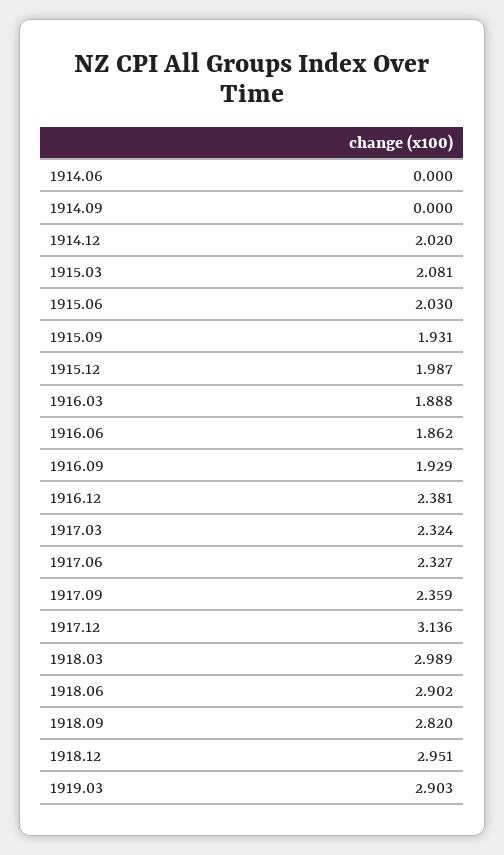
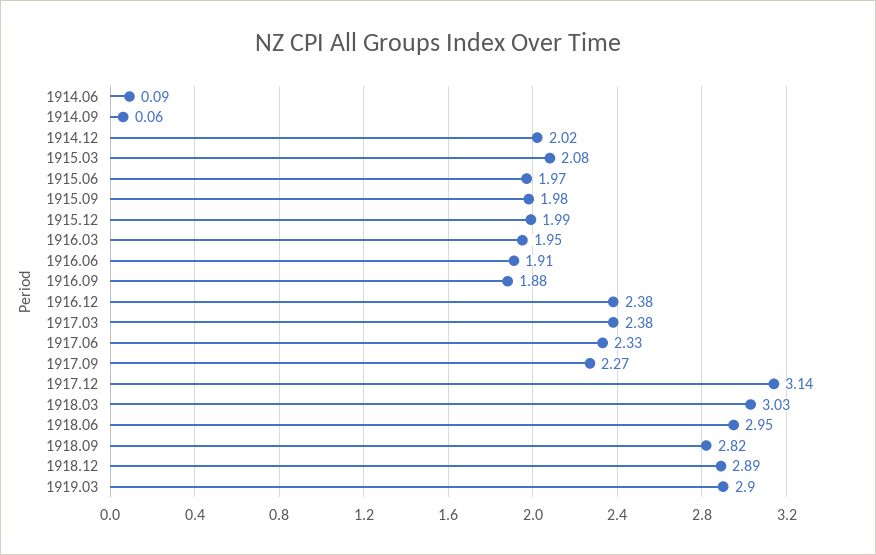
  {
-   "1914.06": 0,
+   "1914.06": 0.09,
-   "1914.09": 0,
+   "1914.09": 0.06,
    "1914.12": 2.02,
    "1915.03": 2.081,
-   "1915.06": 2.03,
+   "1915.06": 1.97,
-   "1915.09": 1.931,
+   "1915.09": 1.98,
    "1915.12": 1.987,
-   "1916.03": 1.888,
+   "1916.03": 1.95,
-   "1916.06": 1.862,
+   "1916.06": 1.91,
-   "1916.09": 1.929,
+   "1916.09": 1.88,
    "1916.12": 2.381,
-   "1917.03": 2.324,
+   "1917.03": 2.38,
    "1917.06": 2.327,
-   "1917.09": 2.359,
+   "1917.09": 2.27,
    "1917.12": 3.136,
-   "1918.03": 2.989,
+   "1918.03": 3.03,
-   "1918.06": 2.902,
+   "1918.06": 2.95,
    "1918.09": 2.82,
-   "1918.12": 2.951,
+   "1918.12": 2.89,
    "1919.03": 2.903
  }

